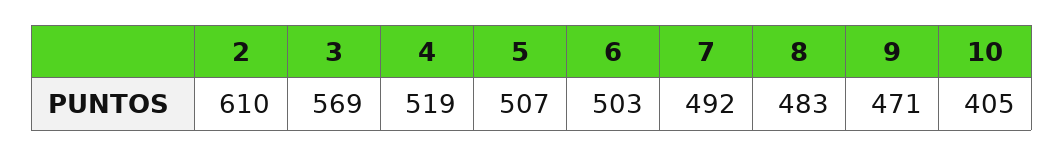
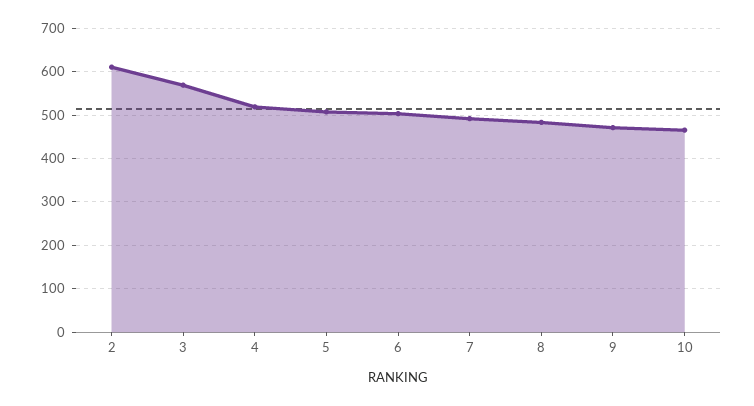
  {
    "2": 610,
    "3": 569,
    "4": 519,
    "5": 507,
    "6": 503,
    "7": 492,
    "8": 483,
    "9": 471,
-   "10": 405
+   "10": 460
  }

